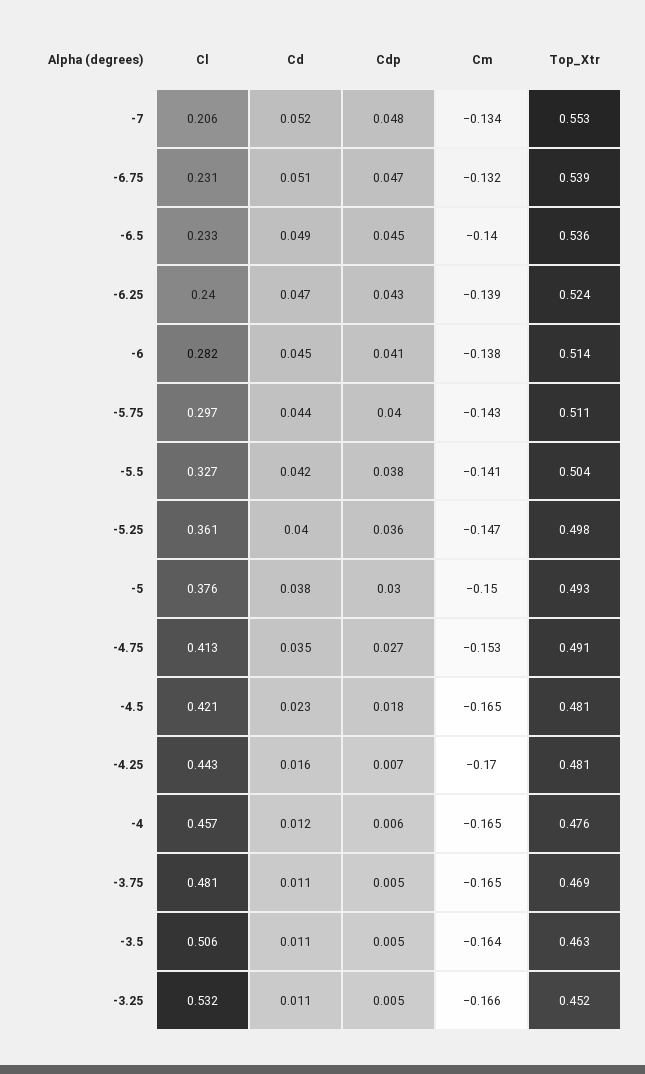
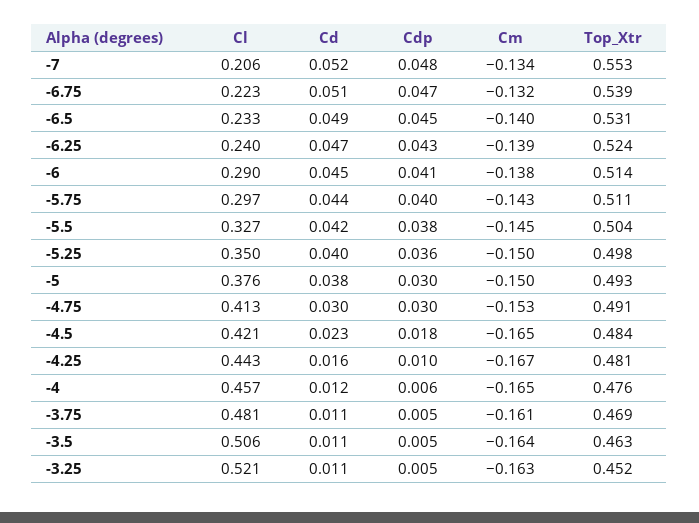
  {
    "Cl": {
      "-7": 0.206,
-     "-6.75": 0.231,
+     "-6.75": 0.223,
      "-6.5": 0.233,
      "-6.25": 0.24,
-     "-6": 0.282,
+     "-6": 0.29,
      "-5.75": 0.297,
      "-5.5": 0.327,
-     "-5.25": 0.361,
+     "-5.25": 0.35,
      "-5": 0.376,
      "-4.75": 0.413,
      "-4.5": 0.421,
      "-4.25": 0.443,
      "-4": 0.457,
      "-3.75": 0.481,
      "-3.5": 0.506,
-     "-3.25": 0.532
+     "-3.25": 0.521
    },
    "Cd": {
      "-7": 0.052,
      "-6.75": 0.051,
      "-6.5": 0.049,
      "-6.25": 0.047,
      "-6": 0.045,
      "-5.75": 0.044,
      "-5.5": 0.042,
      "-5.25": 0.04,
      "-5": 0.038,
-     "-4.75": 0.035,
+     "-4.75": 0.03,
      "-4.5": 0.023,
      "-4.25": 0.016,
      "-4": 0.012,
      "-3.75": 0.011,
      "-3.5": 0.011,
      "-3.25": 0.011
    },
    "Cdp": {
      "-7": 0.048,
      "-6.75": 0.047,
      "-6.5": 0.045,
      "-6.25": 0.043,
      "-6": 0.041,
      "-5.75": 0.04,
      "-5.5": 0.038,
      "-5.25": 0.036,
      "-5": 0.03,
-     "-4.75": 0.027,
+     "-4.75": 0.03,
      "-4.5": 0.018,
-     "-4.25": 0.007,
+     "-4.25": 0.01,
      "-4": 0.006,
      "-3.75": 0.005,
      "-3.5": 0.005,
      "-3.25": 0.005
    },
    "Cm": {
      "-7": -0.134,
      "-6.75": -0.132,
      "-6.5": -0.14,
      "-6.25": -0.139,
      "-6": -0.138,
      "-5.75": -0.143,
-     "-5.5": -0.141,
+     "-5.5": -0.145,
-     "-5.25": -0.147,
+     "-5.25": -0.15,
      "-5": -0.15,
      "-4.75": -0.153,
      "-4.5": -0.165,
-     "-4.25": -0.17,
+     "-4.25": -0.167,
      "-4": -0.165,
-     "-3.75": -0.165,
+     "-3.75": -0.161,
      "-3.5": -0.164,
-     "-3.25": -0.166
+     "-3.25": -0.163
    },
    "Top_Xtr": {
      "-7": 0.553,
      "-6.75": 0.539,
-     "-6.5": 0.536,
+     "-6.5": 0.531,
      "-6.25": 0.524,
      "-6": 0.514,
      "-5.75": 0.511,
      "-5.5": 0.504,
      "-5.25": 0.498,
      "-5": 0.493,
      "-4.75": 0.491,
-     "-4.5": 0.481,
+     "-4.5": 0.484,
      "-4.25": 0.481,
      "-4": 0.476,
      "-3.75": 0.469,
      "-3.5": 0.463,
      "-3.25": 0.452
    }
  }

